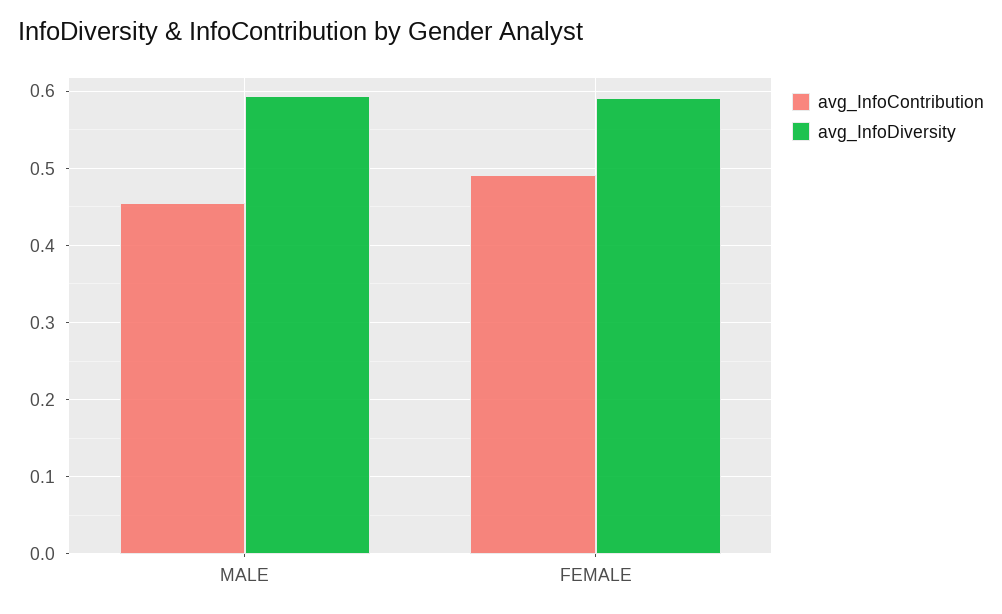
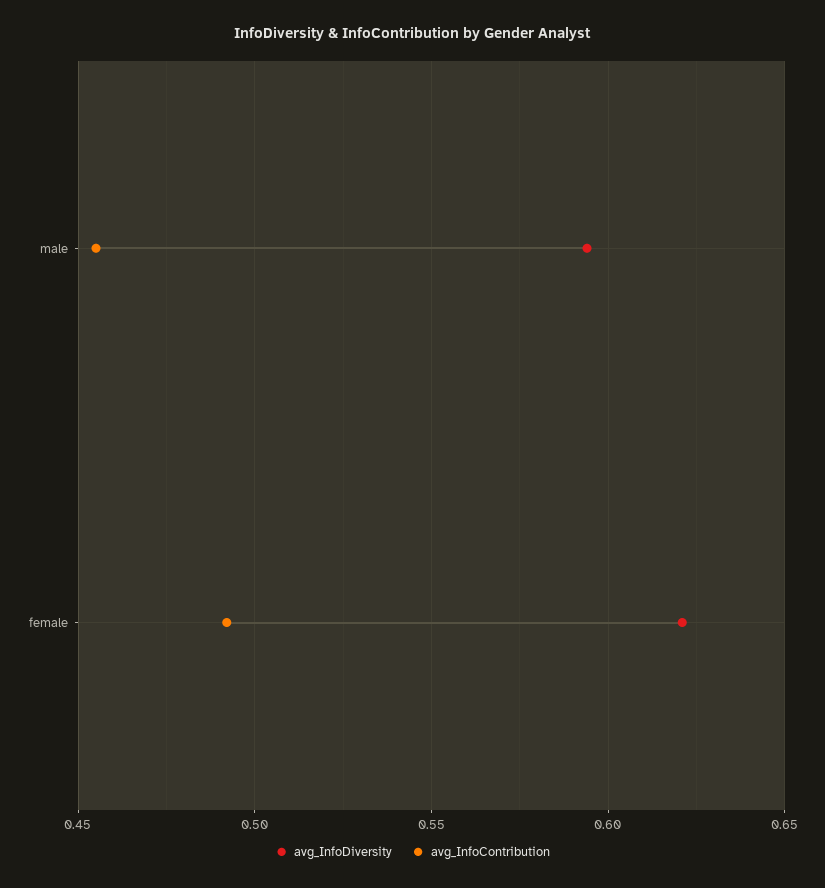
  {
    "avg_InfoContribution": {
      "MALE": 0.455,
      "FEMALE": 0.49
    },
    "avg_InfoDiversity": {
      "MALE": 0.595,
-     "FEMALE": 0.59
+     "FEMALE": 0.62
    }
  }

